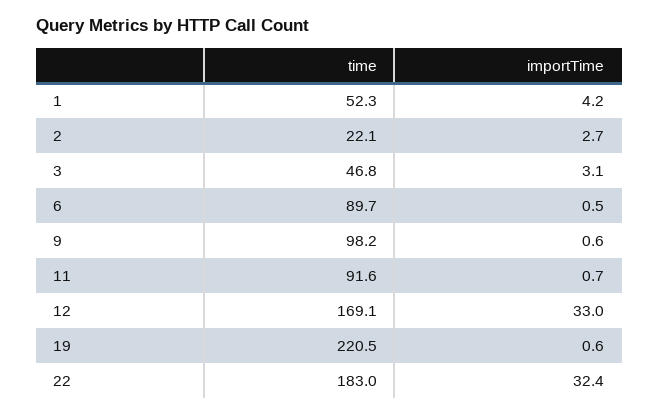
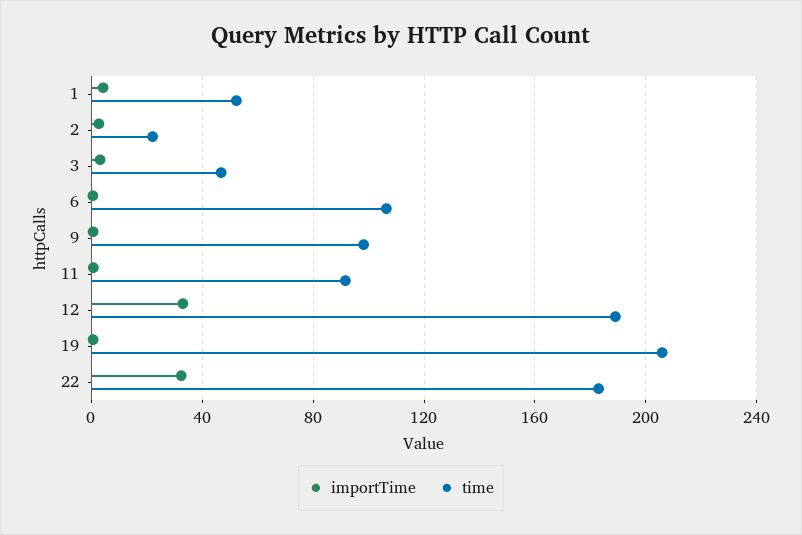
  {
    "time": {
      "1": 52.3,
      "2": 22.1,
      "3": 46.8,
-     "6": 89.7,
+     "6": 105,
      "9": 98.2,
      "11": 91.6,
-     "12": 169.1,
+     "12": 190,
-     "19": 220.5,
+     "19": 205,
      "22": 183
    },
    "importTime": {
      "1": 4.2,
      "2": 2.7,
      "3": 3.1,
      "6": 0.5,
      "9": 0.6,
      "11": 0.7,
      "12": 33,
      "19": 0.6,
      "22": 32.4
    }
  }

